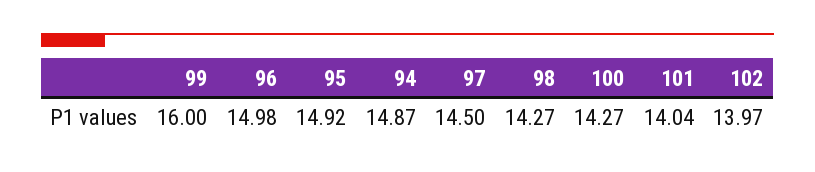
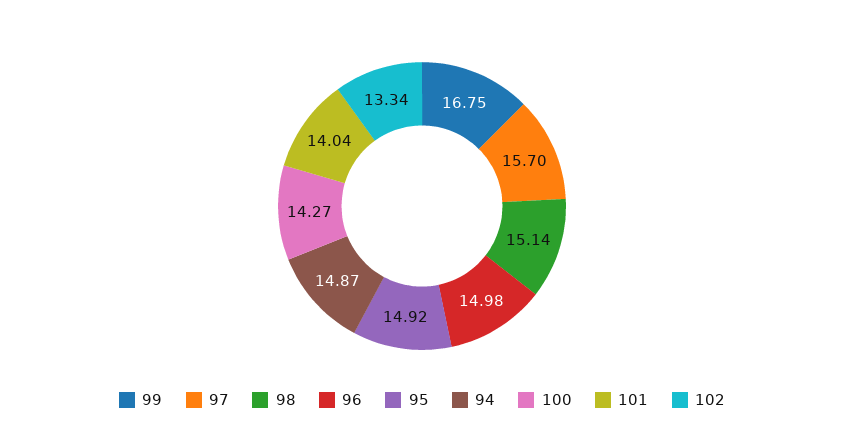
  {
-   "99": 16,
+   "99": 16.75,
    "96": 14.98,
    "95": 14.92,
    "94": 14.87,
-   "97": 14.5,
+   "97": 15.7,
-   "98": 14.27,
+   "98": 15.14,
    "100": 14.27,
    "101": 14.04,
-   "102": 13.97
+   "102": 13.34
  }

